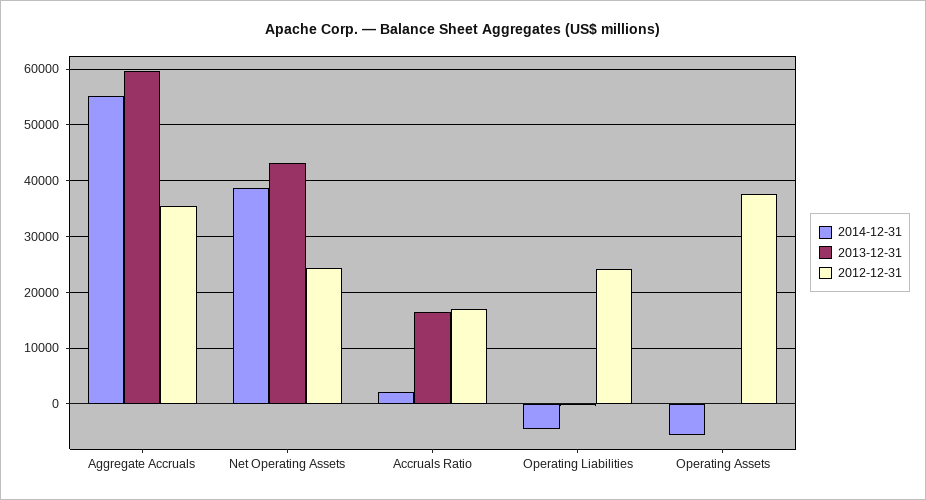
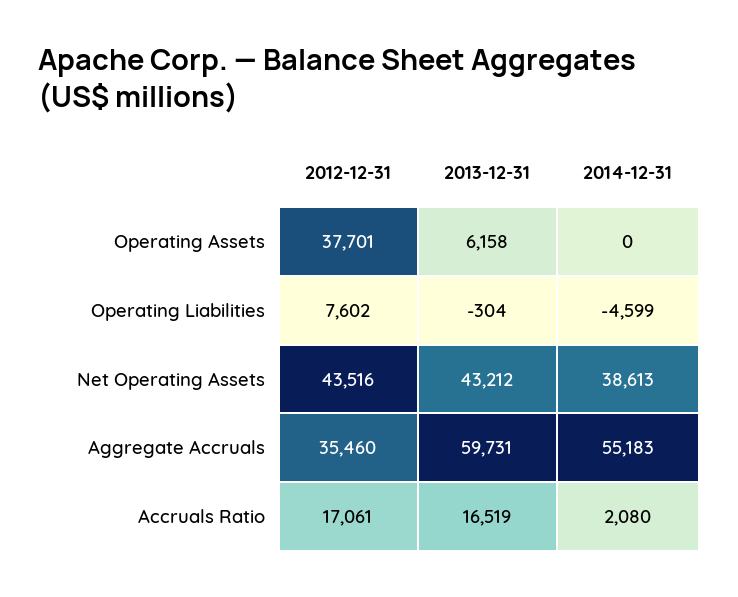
  {
    "2014-12-31": {
      "Aggregate Accruals": 55183,
      "Net Operating Assets": 38613,
      "Accruals Ratio": 2080,
      "Operating Liabilities": -4599,
-     "Operating Assets": -6000
+     "Operating Assets": 0
    },
    "2013-12-31": {
      "Aggregate Accruals": 59731,
      "Net Operating Assets": 43212,
      "Accruals Ratio": 16519,
      "Operating Liabilities": -304,
-     "Operating Assets": 0
+     "Operating Assets": 6158
    },
    "2012-12-31": {
      "Aggregate Accruals": 35460,
-     "Net Operating Assets": 24000,
+     "Net Operating Assets": 43516,
      "Accruals Ratio": 17061,
-     "Operating Liabilities": 24000,
+     "Operating Liabilities": 7602,
      "Operating Assets": 37701
    }
  }

